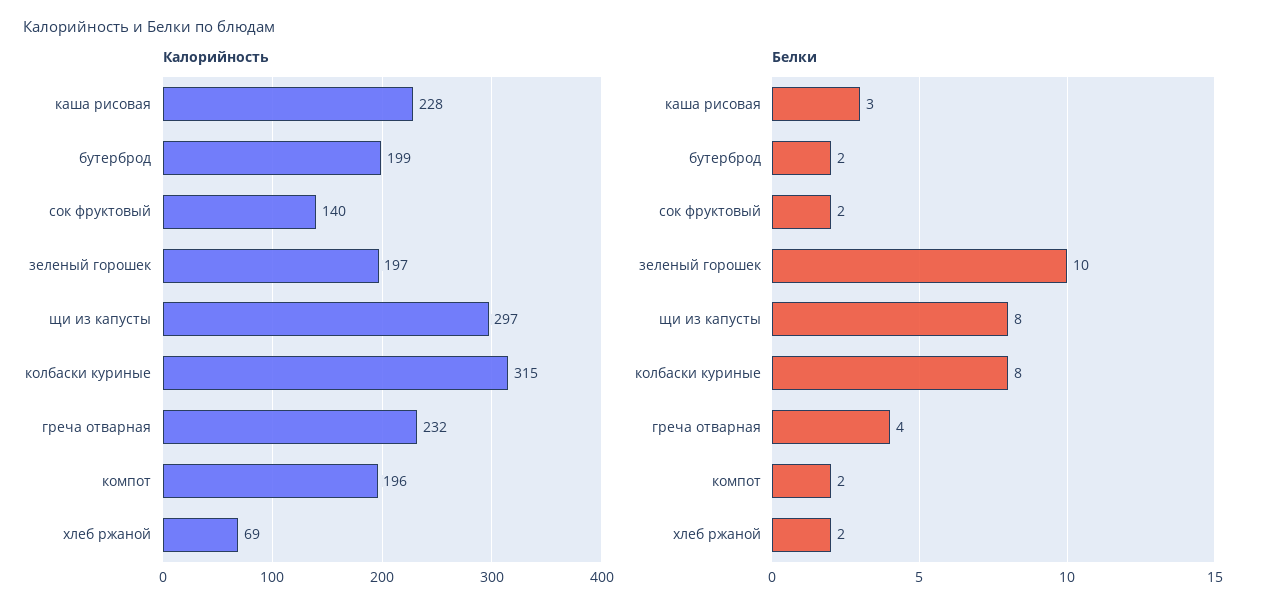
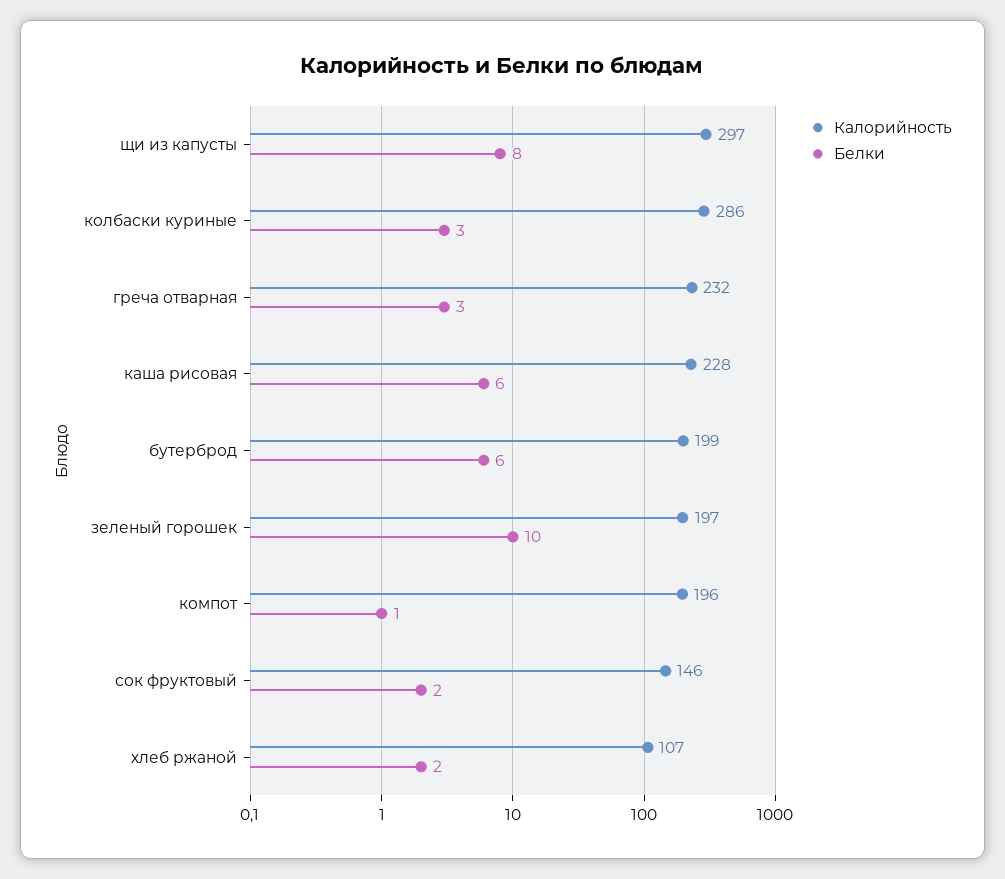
  {
    "Калорийность": {
      "каша рисовая": 228,
      "бутерброд": 199,
-     "сок фруктовый": 140,
+     "сок фруктовый": 146,
      "зеленый горошек": 197,
      "щи из капусты": 297,
-     "колбаски куриные": 315,
+     "колбаски куриные": 286,
      "греча отварная": 232,
      "компот": 196,
-     "хлеб ржаной": 69
+     "хлеб ржаной": 107
    },
    "Белки": {
-     "каша рисовая": 3,
+     "каша рисовая": 6,
-     "бутерброд": 2,
+     "бутерброд": 6,
      "сок фруктовый": 2,
      "зеленый горошек": 10,
      "щи из капусты": 8,
-     "колбаски куриные": 8,
+     "колбаски куриные": 3,
-     "греча отварная": 4,
+     "греча отварная": 3,
-     "компот": 2,
+     "компот": 1,
      "хлеб ржаной": 2
    }
  }

